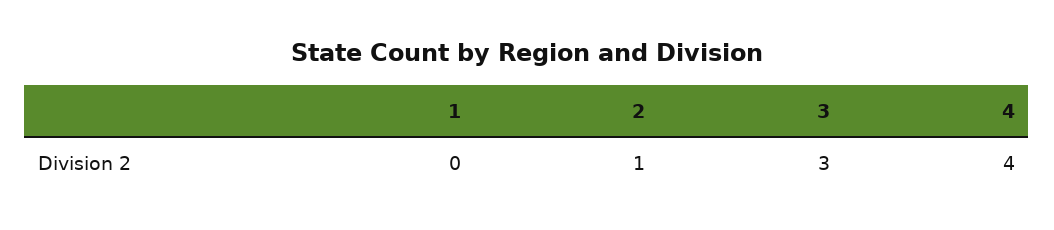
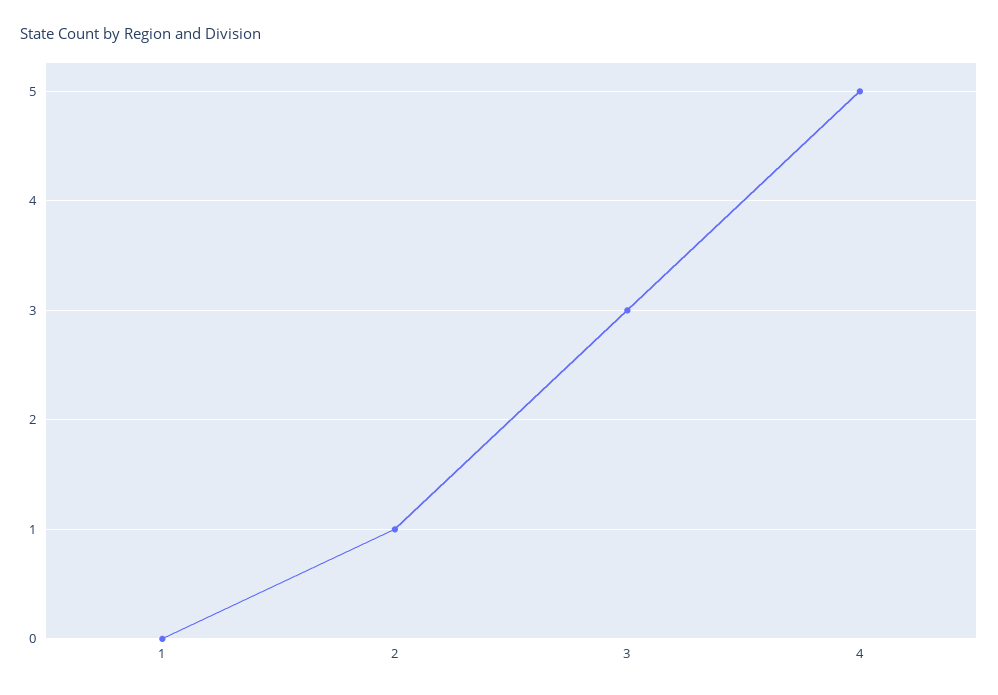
  {
    "1": 0,
    "2": 1,
    "3": 3,
-   "4": 4
+   "4": 5
  }

